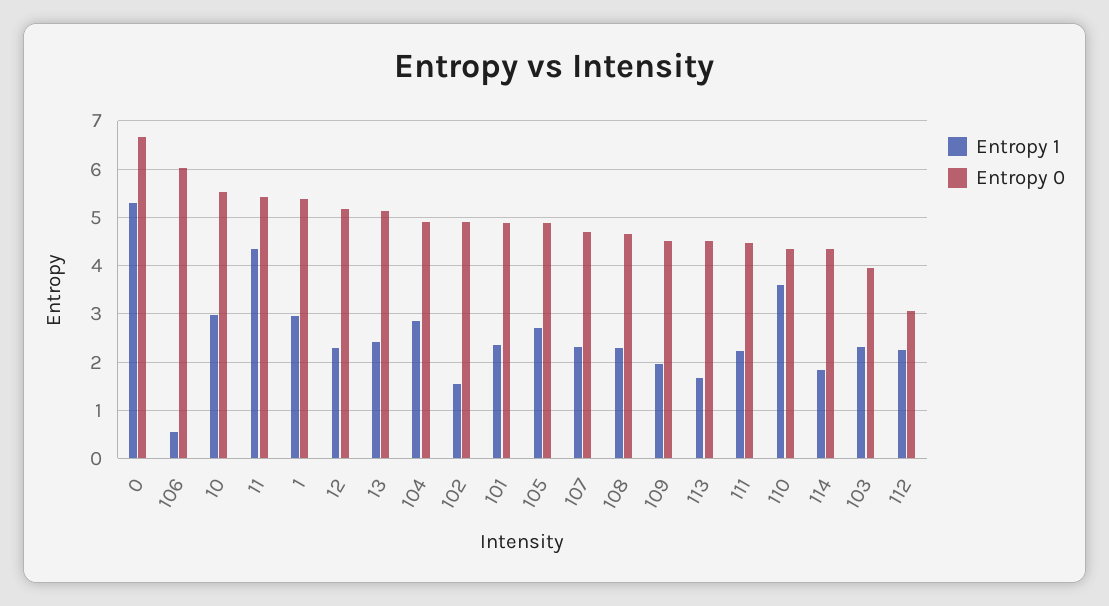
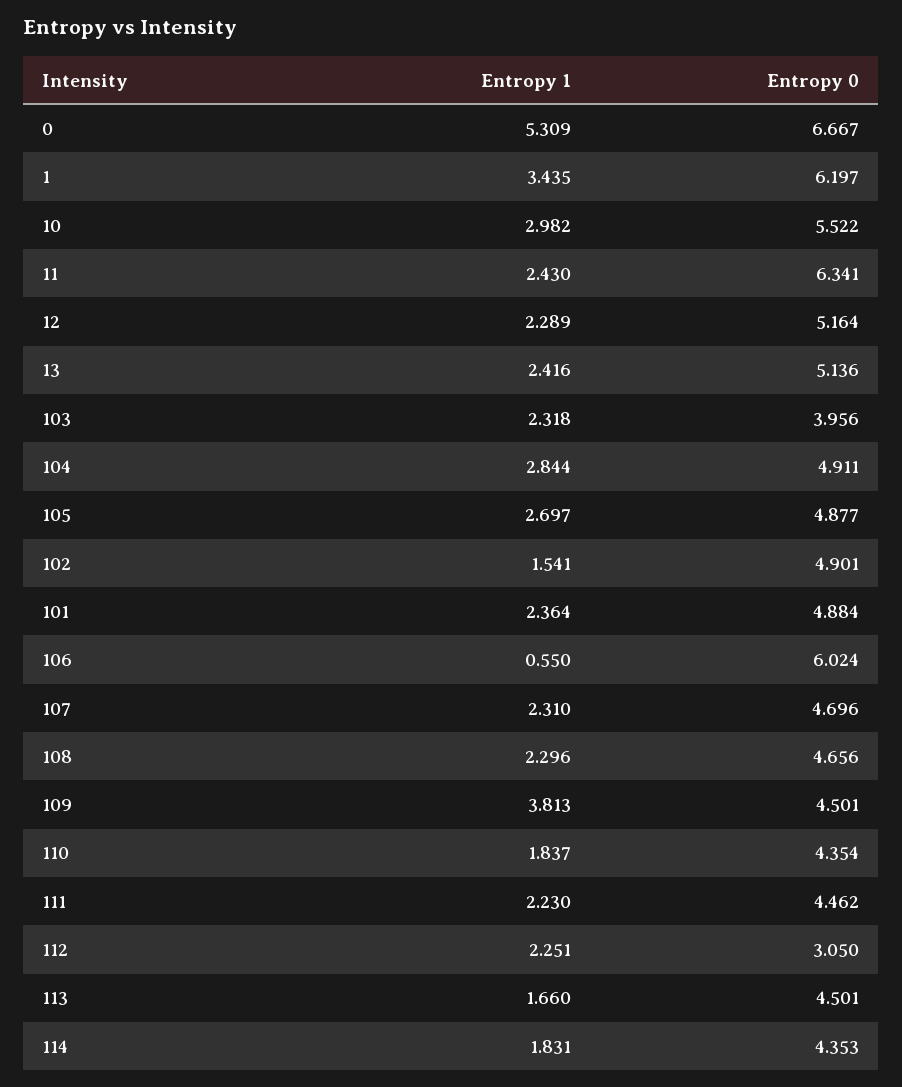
  {
    "Entropy 1": {
      "0": 5.309,
      "106": 0.55,
      "10": 2.982,
-     "11": 4.4,
+     "11": 2.43,
-     "1": 3,
+     "1": 3.435,
      "12": 2.289,
      "13": 2.416,
      "104": 2.844,
      "102": 1.541,
      "101": 2.364,
      "105": 2.697,
      "107": 2.31,
      "108": 2.296,
-     "109": 2,
+     "109": 3.813,
      "113": 1.66,
      "111": 2.23,
-     "110": 3.6,
+     "110": 1.837,
      "114": 1.831,
      "103": 2.318,
      "112": 2.251
    },
    "Entropy 0": {
      "0": 6.667,
      "106": 6.024,
      "10": 5.522,
-     "11": 5.4,
+     "11": 6.341,
-     "1": 5.4,
+     "1": 6.197,
      "12": 5.164,
      "13": 5.136,
      "104": 4.911,
      "102": 4.901,
      "101": 4.884,
      "105": 4.877,
      "107": 4.696,
      "108": 4.656,
      "109": 4.501,
      "113": 4.501,
      "111": 4.462,
      "110": 4.354,
      "114": 4.353,
      "103": 3.956,
      "112": 3.05
    }
  }

